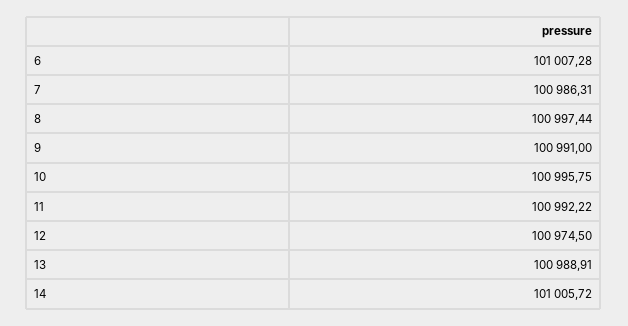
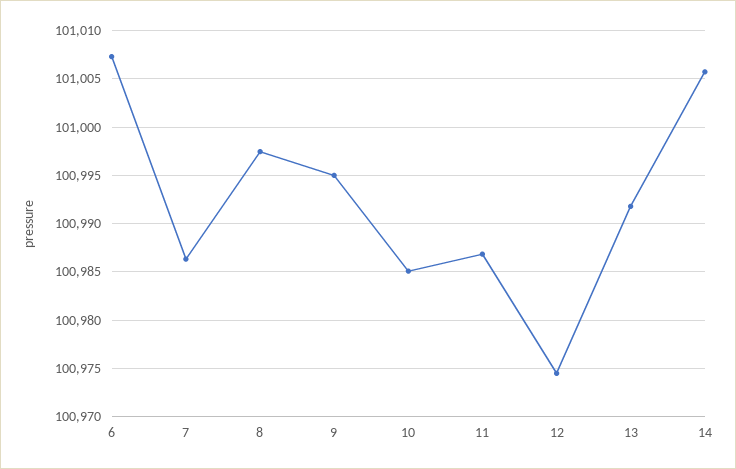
  {
    "6": 101007.28,
    "7": 100986.31,
    "8": 100997.44,
-   "9": 100991,
+   "9": 100995,
-   "10": 100995.75,
+   "10": 100985,
-   "11": 100992.22,
+   "11": 100987,
    "12": 100974.5,
-   "13": 100988.91,
+   "13": 100992,
    "14": 101005.72
  }

